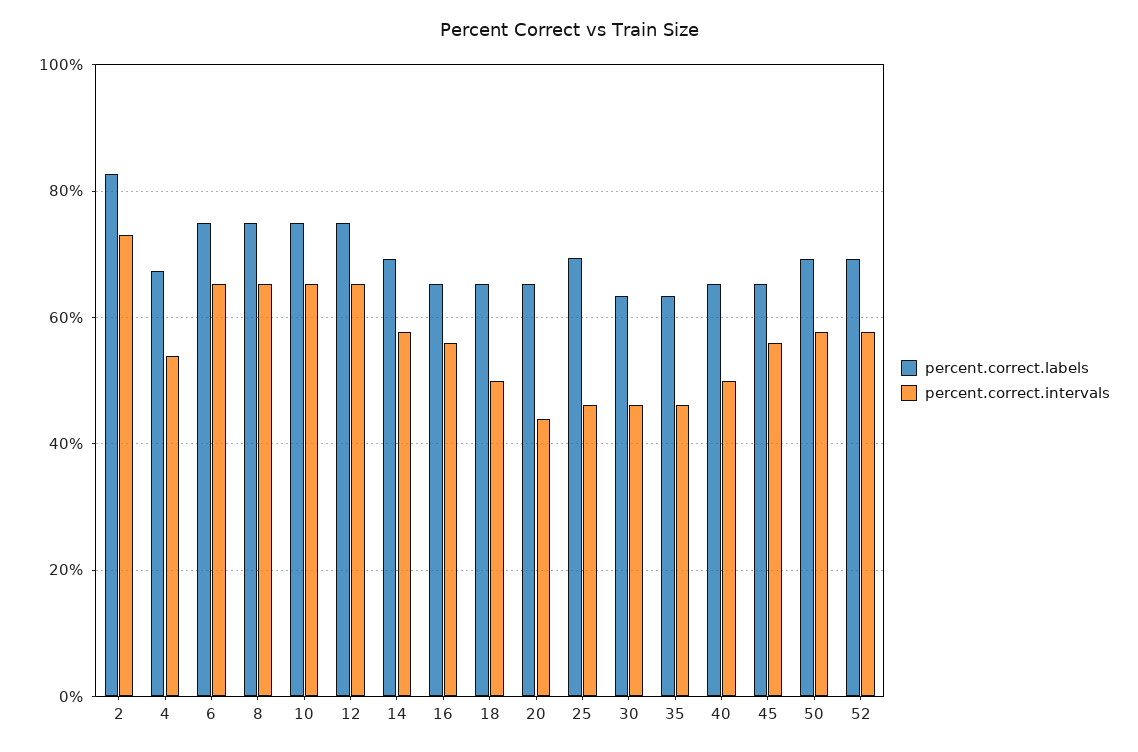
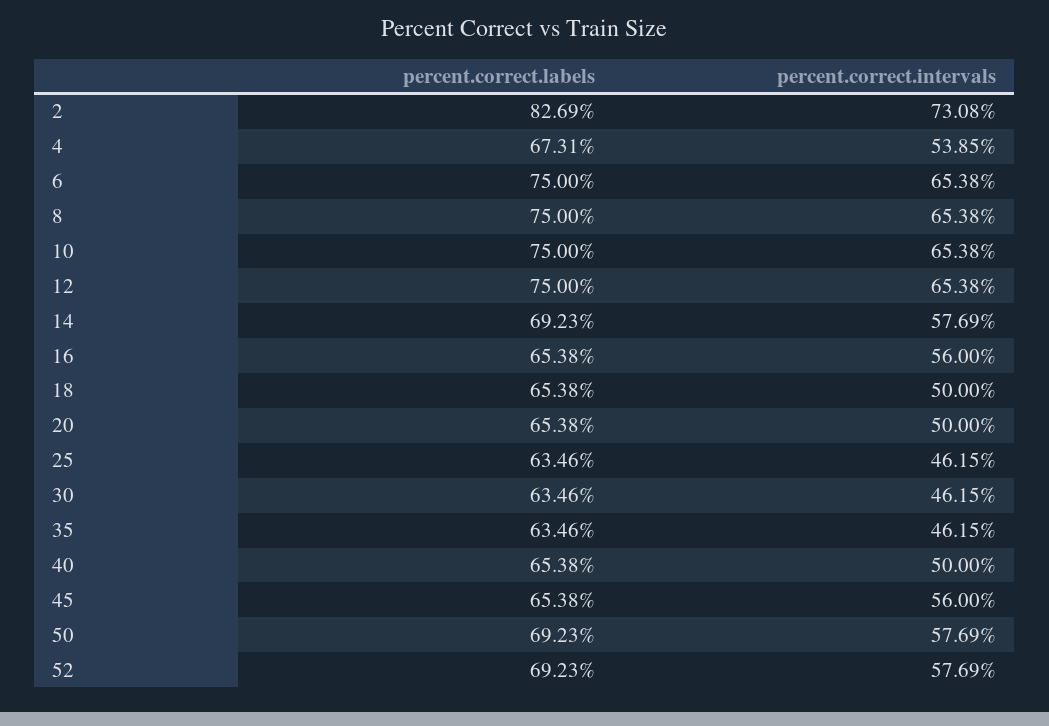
  {
    "percent.correct.labels": {
      "2": 82.69,
      "4": 67.31,
      "6": 75,
      "8": 75,
      "10": 75,
      "12": 75,
      "14": 69.23,
      "16": 65.38,
      "18": 65.38,
      "20": 65.38,
-     "25": 70,
+     "25": 63.46,
      "30": 63.46,
      "35": 63.46,
      "40": 65.38,
      "45": 65.38,
      "50": 69.23,
      "52": 69.23
    },
    "percent.correct.intervals": {
      "2": 73.08,
      "4": 53.85,
      "6": 65.38,
      "8": 65.38,
      "10": 65.38,
      "12": 65.38,
      "14": 57.69,
      "16": 56,
      "18": 50,
-     "20": 44,
+     "20": 50,
      "25": 46.15,
      "30": 46.15,
      "35": 46.15,
      "40": 50,
      "45": 56,
      "50": 57.69,
      "52": 57.69
    }
  }

